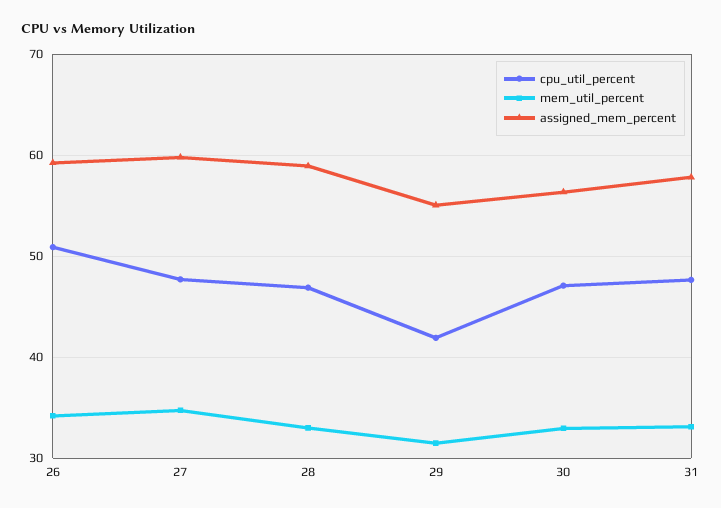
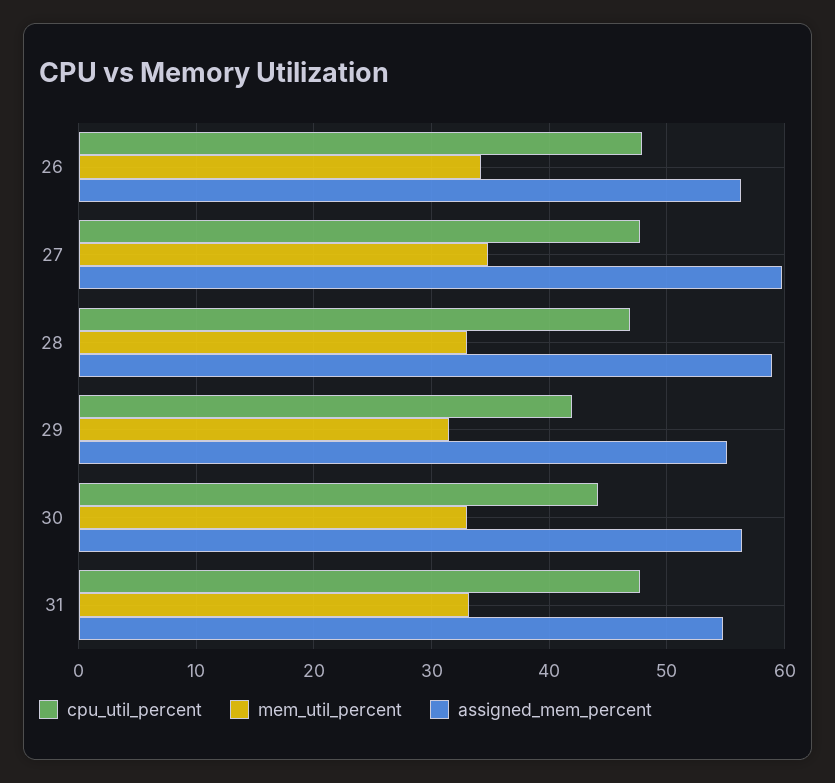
  {
    "cpu_util_percent": {
-     "26": 51,
+     "26": 48,
      "27": 48,
      "28": 47,
      "29": 42,
-     "30": 47,
+     "30": 44,
      "31": 48
    },
    "mem_util_percent": {
      "26": 34,
      "27": 35,
      "28": 33,
      "29": 32,
      "30": 33,
      "31": 33
    },
    "assigned_mem_percent": {
-     "26": 59,
+     "26": 56,
      "27": 60,
      "28": 59,
      "29": 55,
      "30": 56,
-     "31": 58
+     "31": 55
    }
  }

